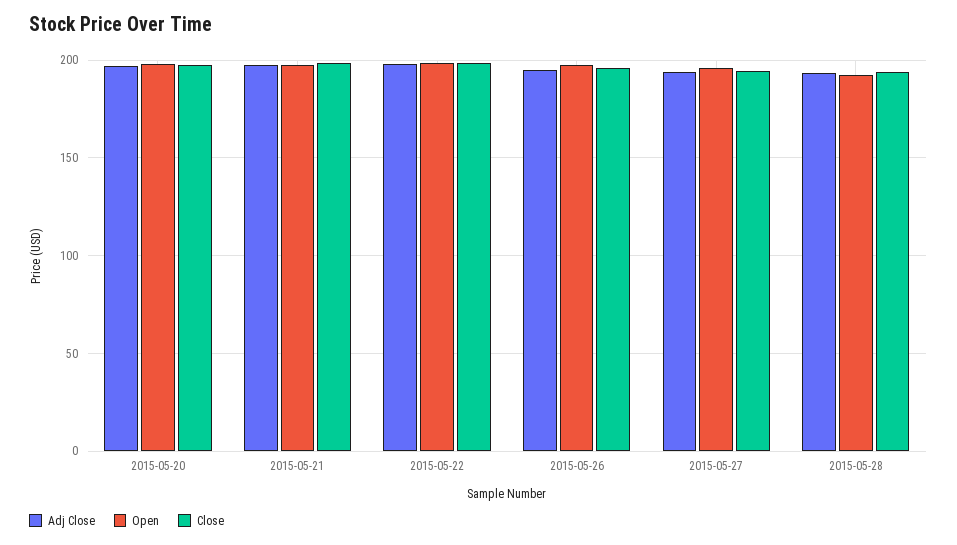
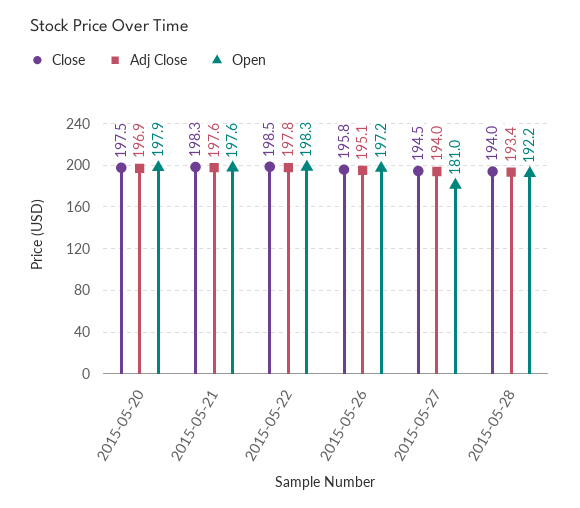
  {
    "Adj Close": {
      "2015-05-20": 196.9,
      "2015-05-21": 197.6,
      "2015-05-22": 197.8,
      "2015-05-26": 195.1,
      "2015-05-27": 194,
      "2015-05-28": 193.4
    },
    "Open": {
      "2015-05-20": 197.9,
      "2015-05-21": 197.6,
      "2015-05-22": 198.3,
      "2015-05-26": 197.2,
-     "2015-05-27": 195,
+     "2015-05-27": 181,
      "2015-05-28": 192.2
    },
    "Close": {
      "2015-05-20": 197.5,
      "2015-05-21": 198.3,
      "2015-05-22": 198.5,
      "2015-05-26": 195.8,
      "2015-05-27": 194.5,
      "2015-05-28": 194
    }
  }

